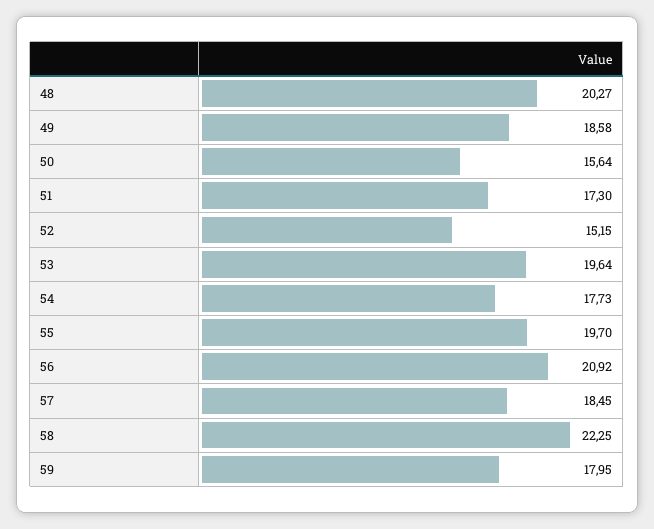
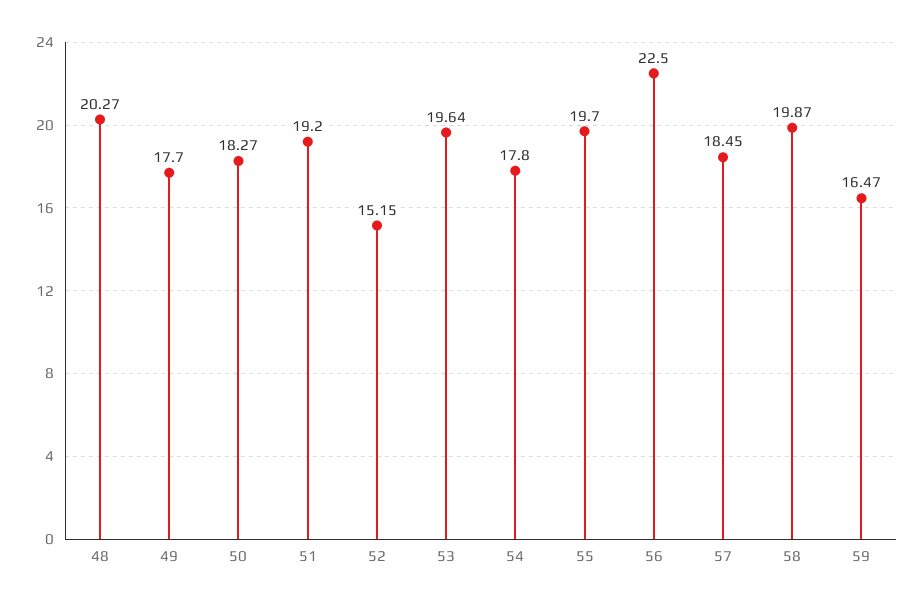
  {
    "48": 20.27,
-   "49": 18.58,
+   "49": 17.7,
-   "50": 15.64,
+   "50": 18.27,
-   "51": 17.3,
+   "51": 19.2,
    "52": 15.15,
    "53": 19.64,
-   "54": 17.73,
+   "54": 17.8,
    "55": 19.7,
-   "56": 20.92,
+   "56": 22.5,
    "57": 18.45,
-   "58": 22.25,
+   "58": 19.87,
-   "59": 17.95
+   "59": 16.47
  }

